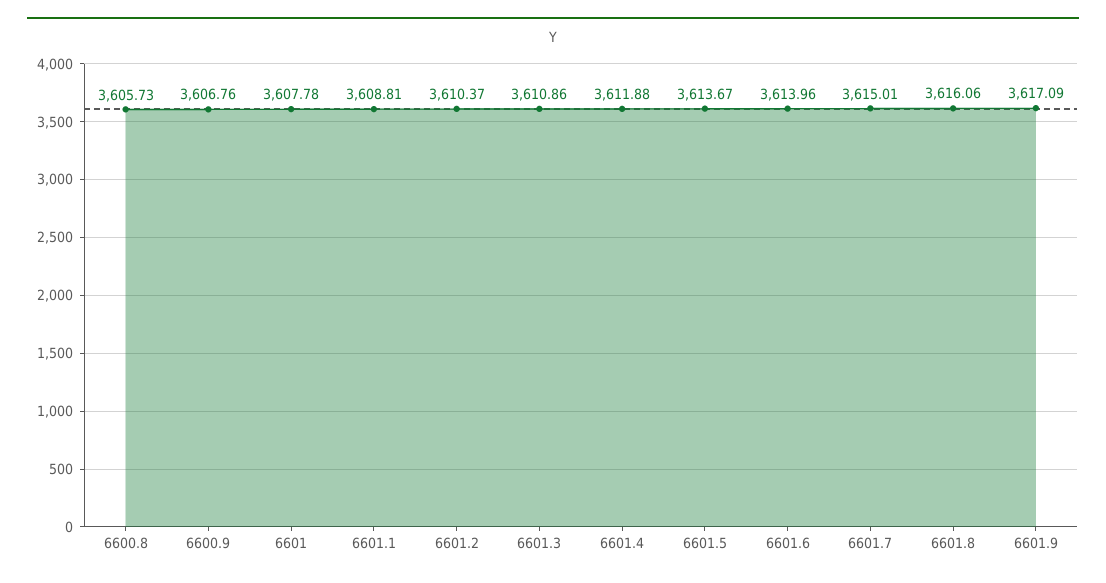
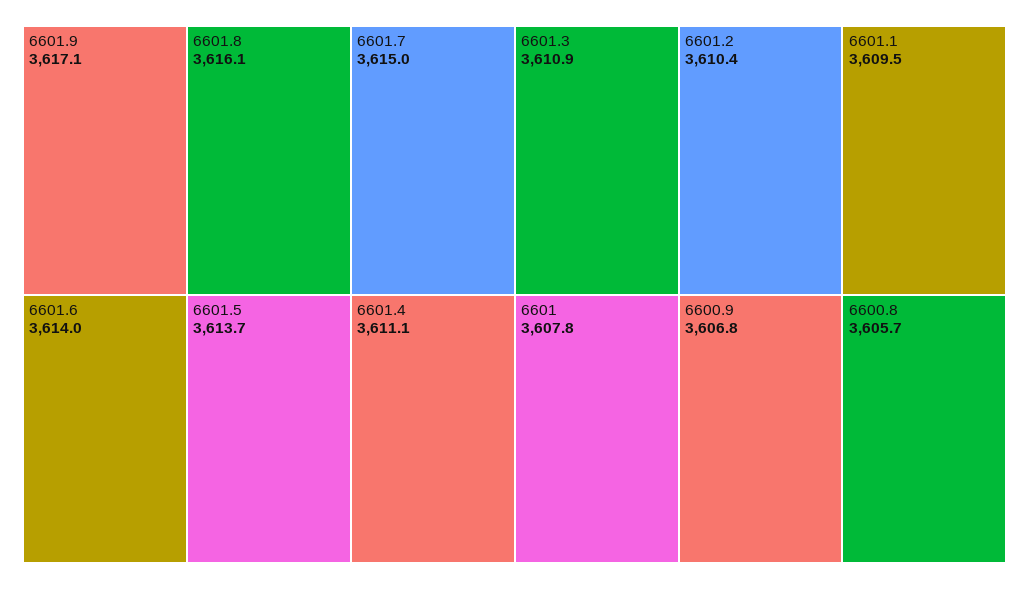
  {
    "6600.8": 3605.73,
    "6600.9": 3606.76,
    "6601": 3607.78,
-   "6601.1": 3608.81,
+   "6601.1": 3609.5,
    "6601.2": 3610.37,
    "6601.3": 3610.86,
-   "6601.4": 3611.88,
+   "6601.4": 3611.1,
    "6601.5": 3613.67,
    "6601.6": 3613.96,
    "6601.7": 3615.01,
    "6601.8": 3616.06,
    "6601.9": 3617.09
  }

